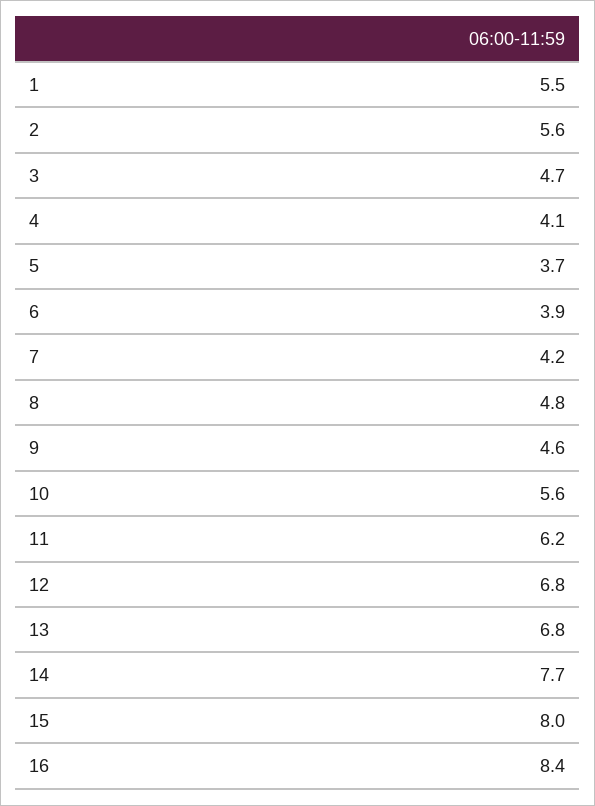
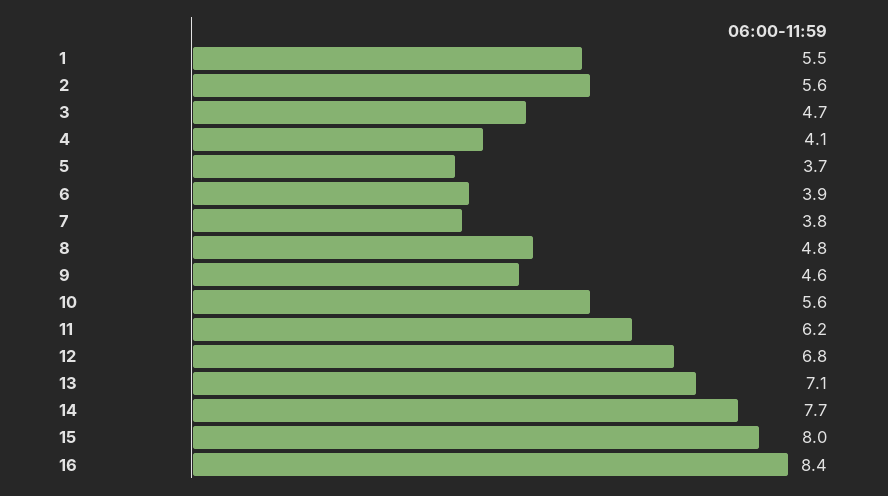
  {
    "1": 5.5,
    "2": 5.6,
    "3": 4.7,
    "4": 4.1,
    "5": 3.7,
    "6": 3.9,
-   "7": 4.2,
+   "7": 3.8,
    "8": 4.8,
    "9": 4.6,
    "10": 5.6,
    "11": 6.2,
    "12": 6.8,
-   "13": 6.8,
+   "13": 7.1,
    "14": 7.7,
    "15": 8,
    "16": 8.4
  }

